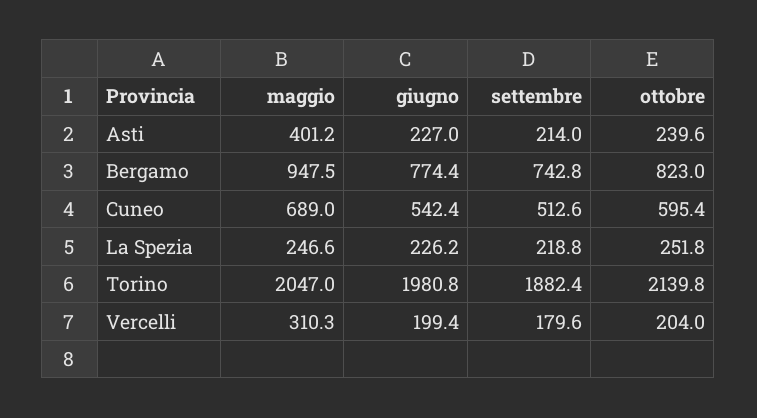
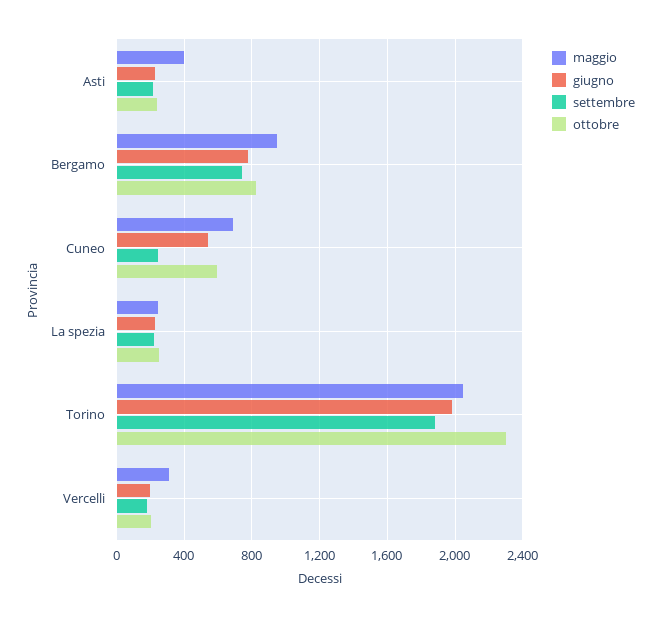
  {
    "maggio": {
      "Asti": 401.2,
      "Bergamo": 947.5,
      "Cuneo": 689,
      "La Spezia": 246.6,
      "Torino": 2047,
      "Vercelli": 310.3
    },
    "giugno": {
      "Asti": 227,
      "Bergamo": 774.4,
      "Cuneo": 542.4,
      "La Spezia": 226.2,
      "Torino": 1980.8,
      "Vercelli": 199.4
    },
    "settembre": {
      "Asti": 214,
      "Bergamo": 742.8,
-     "Cuneo": 512.6,
+     "Cuneo": 250,
      "La Spezia": 218.8,
      "Torino": 1882.4,
      "Vercelli": 179.6
    },
    "ottobre": {
      "Asti": 239.6,
      "Bergamo": 823,
      "Cuneo": 595.4,
      "La Spezia": 251.8,
-     "Torino": 2139.8,
+     "Torino": 2300,
      "Vercelli": 204
    }
  }

